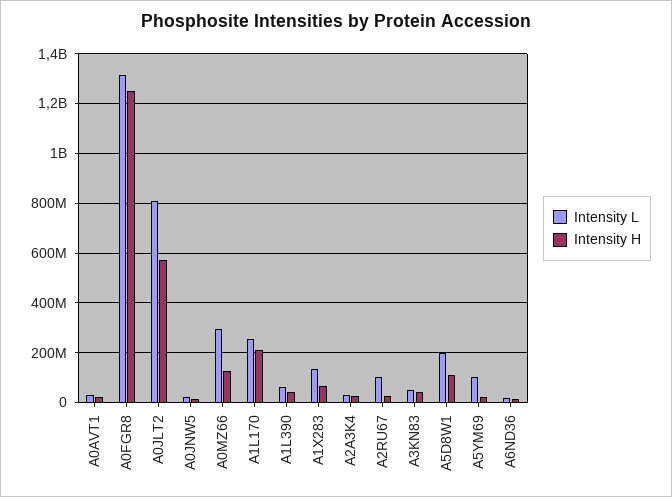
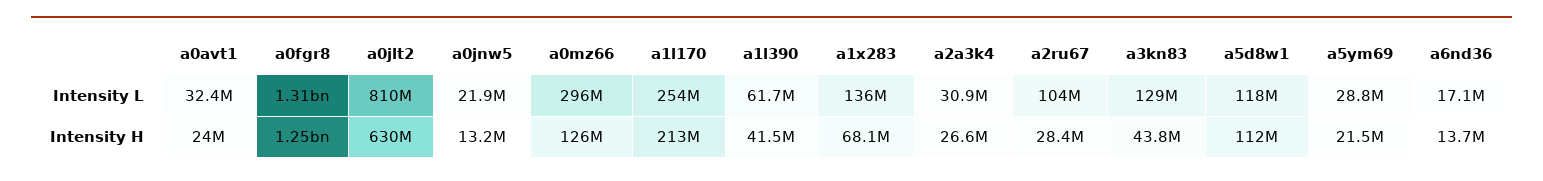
  {
    "Intensity L": {
      "A0AVT1": 32400000,
      "A0FGR8": 1310000000,
      "A0JLT2": 810000000,
      "A0JNW5": 21900000,
      "A0MZ66": 296000000,
      "A1L170": 254000000,
      "A1L390": 61700000,
      "A1X283": 136000000,
      "A2A3K4": 30900000,
      "A2RU67": 104000000,
-     "A3KN83": 50000000,
+     "A3KN83": 129000000,
-     "A5D8W1": 200000000,
+     "A5D8W1": 118000000,
-     "A5YM69": 100000000,
+     "A5YM69": 28800000,
      "A6ND36": 17100000
    },
    "Intensity H": {
      "A0AVT1": 24000000,
      "A0FGR8": 1250000000,
-     "A0JLT2": 575000000,
+     "A0JLT2": 630000000,
      "A0JNW5": 13200000,
      "A0MZ66": 126000000,
      "A1L170": 213000000,
      "A1L390": 41500000,
      "A1X283": 68100000,
      "A2A3K4": 26600000,
      "A2RU67": 28400000,
      "A3KN83": 43800000,
      "A5D8W1": 112000000,
      "A5YM69": 21500000,
      "A6ND36": 13700000
    }
  }

